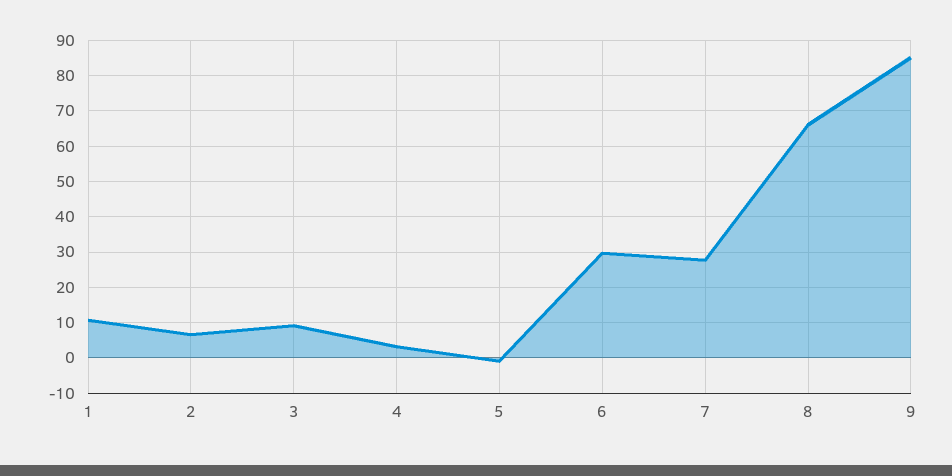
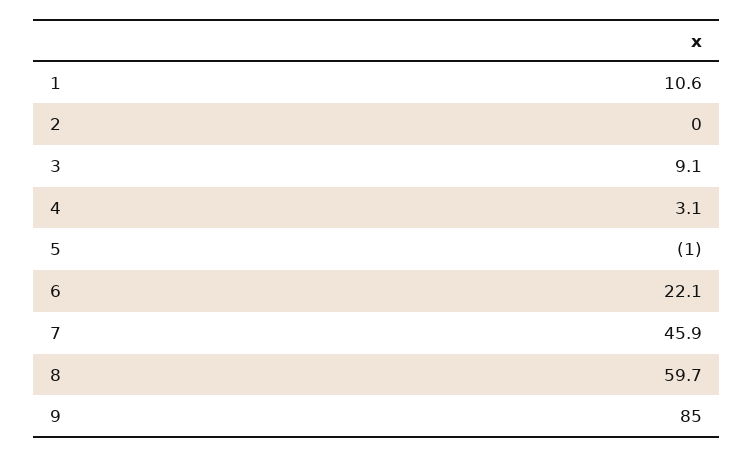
  {
    "1": 10.6,
-   "2": 6,
+   "2": 0,
    "3": 9.1,
    "4": 3.1,
    "5": -1,
-   "6": 30,
+   "6": 22.1,
-   "7": 28,
+   "7": 45.9,
-   "8": 66,
+   "8": 59.7,
    "9": 85
  }

